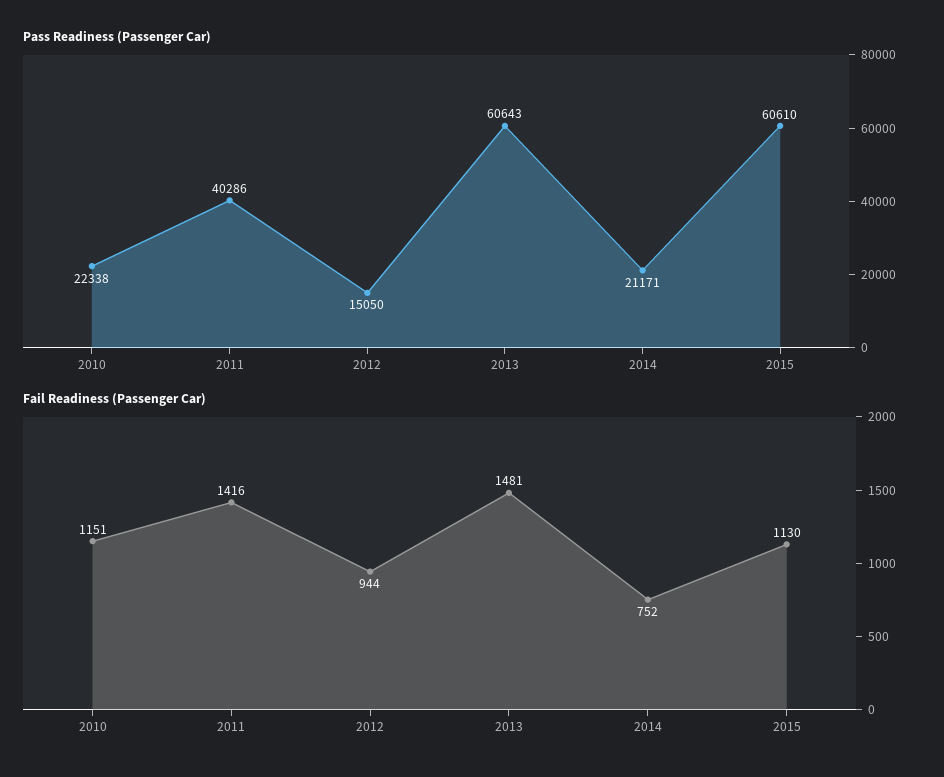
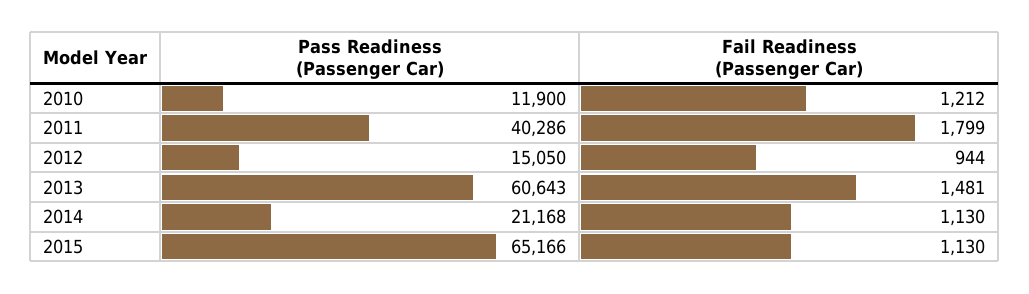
  {
    "Pass Readiness (Passenger Car)": {
-     "2010": 22338,
+     "2010": 11900,
      "2011": 40286,
      "2012": 15050,
      "2013": 60643,
-     "2014": 21171,
+     "2014": 21168,
-     "2015": 60610
+     "2015": 65166
    },
    "Fail Readiness (Passenger Car)": {
-     "2010": 1151,
+     "2010": 1212,
-     "2011": 1416,
+     "2011": 1799,
      "2012": 944,
      "2013": 1481,
-     "2014": 752,
+     "2014": 1130,
      "2015": 1130
    }
  }

